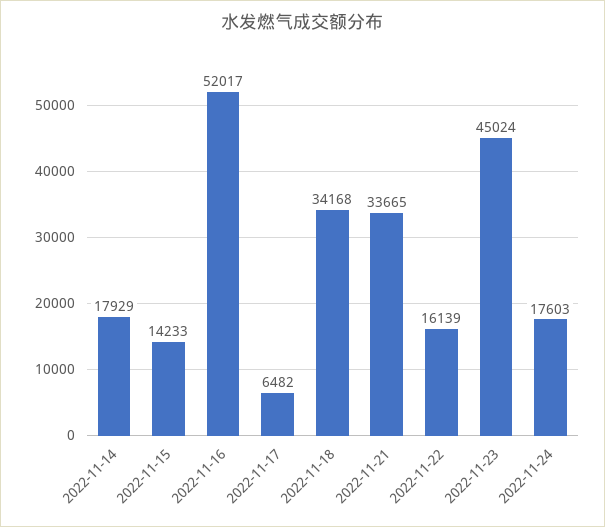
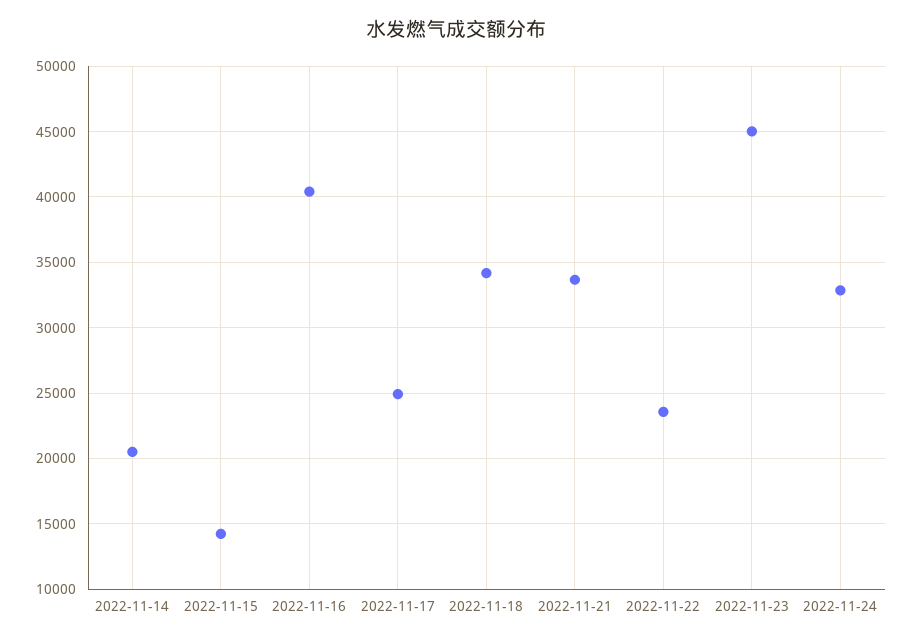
  {
-   "2022-11-14": 17929,
+   "2022-11-14": 20500,
    "2022-11-15": 14233,
-   "2022-11-16": 52017,
+   "2022-11-16": 40500,
-   "2022-11-17": 6482,
+   "2022-11-17": 25000,
    "2022-11-18": 34168,
    "2022-11-21": 33665,
-   "2022-11-22": 16139,
+   "2022-11-22": 23500,
    "2022-11-23": 45024,
-   "2022-11-24": 17603
+   "2022-11-24": 33000
  }

